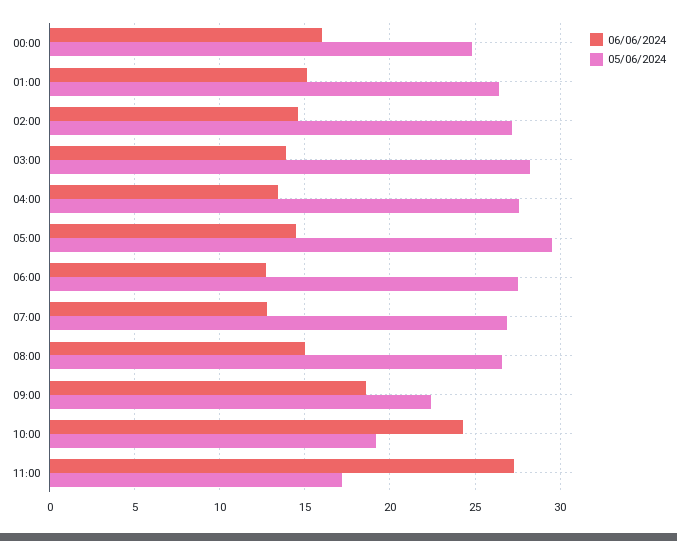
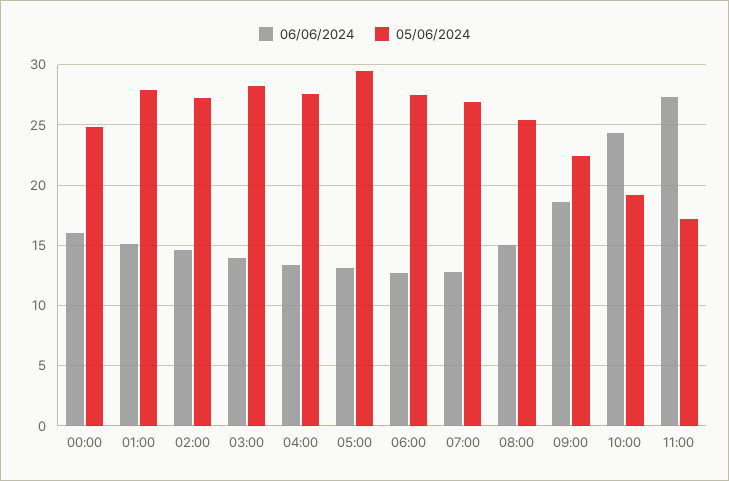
  {
    "06/06/2024": {
      "00:00": 16,
      "01:00": 15,
      "02:00": 14.5,
      "03:00": 14,
      "04:00": 13.5,
-     "05:00": 14.5,
+     "05:00": 13,
      "06:00": 12.5,
      "07:00": 13,
      "08:00": 15,
      "09:00": 18.5,
      "10:00": 24.5,
      "11:00": 27.5
    },
    "05/06/2024": {
      "00:00": 25,
-     "01:00": 26.5,
+     "01:00": 28,
      "02:00": 27,
      "03:00": 28,
      "04:00": 27.5,
      "05:00": 29.5,
      "06:00": 27.5,
      "07:00": 27,
-     "08:00": 26.5,
+     "08:00": 25.5,
      "09:00": 22.5,
      "10:00": 19,
      "11:00": 17
    }
  }

